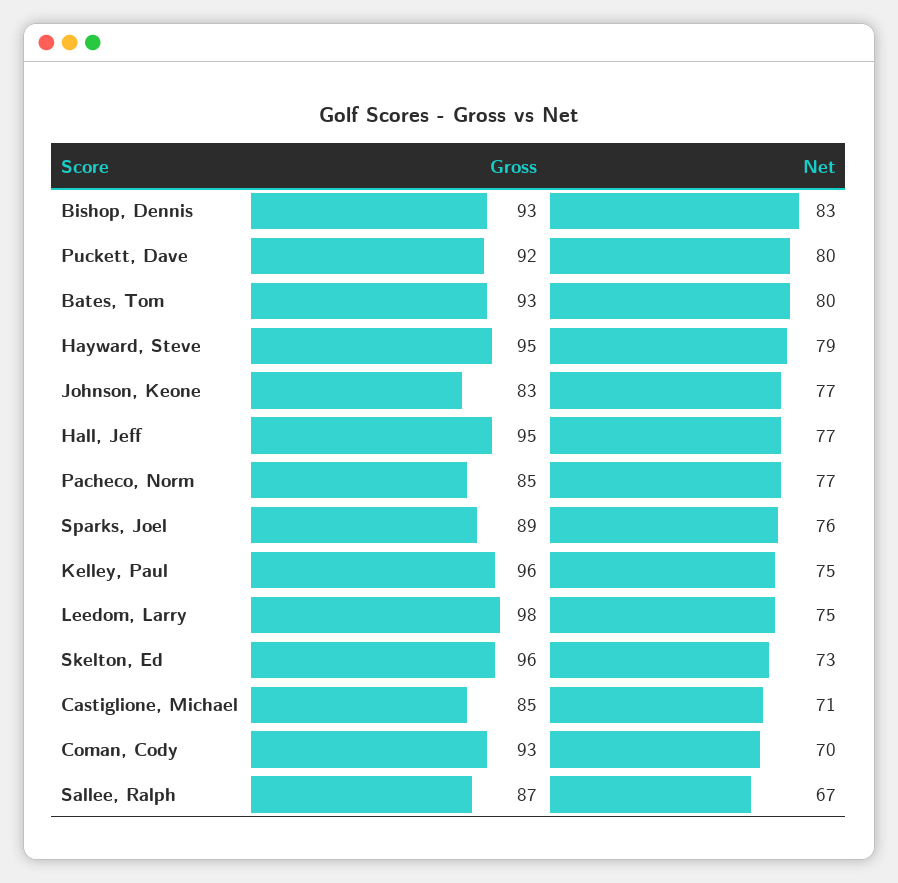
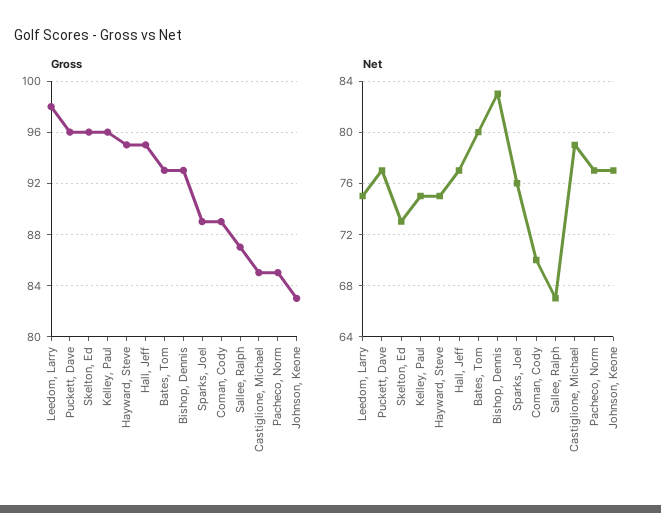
  {
    "Gross": {
      "Bishop, Dennis": 93,
-     "Puckett, Dave": 92,
+     "Puckett, Dave": 96,
      "Bates, Tom": 93,
      "Hayward, Steve": 95,
      "Johnson, Keone": 83,
      "Hall, Jeff": 95,
      "Pacheco, Norm": 85,
      "Sparks, Joel": 89,
      "Kelley, Paul": 96,
      "Leedom, Larry": 98,
      "Skelton, Ed": 96,
      "Castiglione, Michael": 85,
-     "Coman, Cody": 93,
+     "Coman, Cody": 89,
      "Sallee, Ralph": 87
    },
    "Net": {
      "Bishop, Dennis": 83,
-     "Puckett, Dave": 80,
+     "Puckett, Dave": 77,
      "Bates, Tom": 80,
-     "Hayward, Steve": 79,
+     "Hayward, Steve": 75,
      "Johnson, Keone": 77,
      "Hall, Jeff": 77,
      "Pacheco, Norm": 77,
      "Sparks, Joel": 76,
      "Kelley, Paul": 75,
      "Leedom, Larry": 75,
      "Skelton, Ed": 73,
-     "Castiglione, Michael": 71,
+     "Castiglione, Michael": 79,
      "Coman, Cody": 70,
      "Sallee, Ralph": 67
    }
  }

